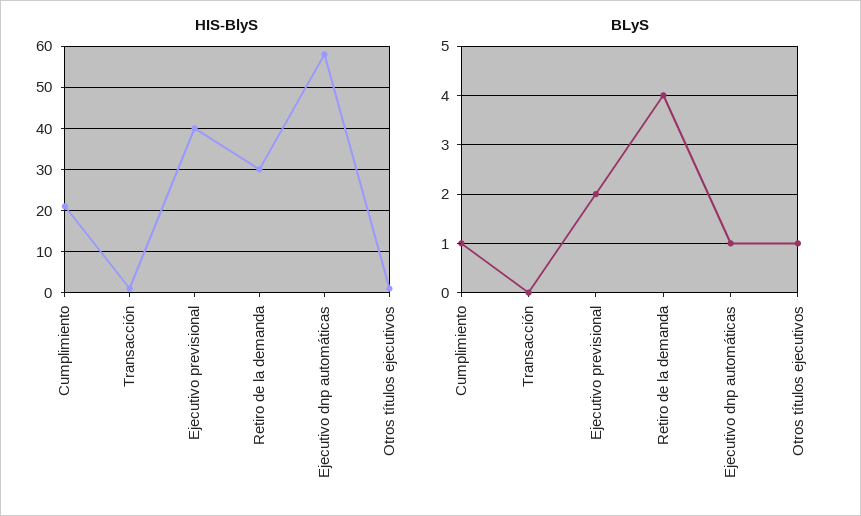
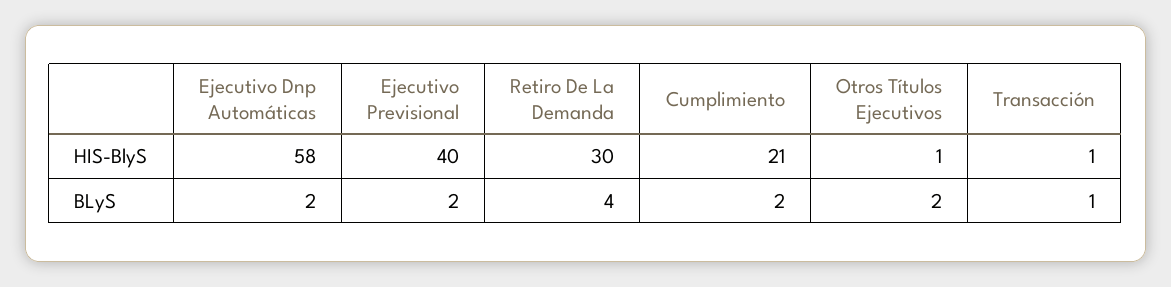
  {
    "HIS-BlyS": {
      "Cumplimiento": 21,
      "Transacción": 1,
      "Ejecutivo previsional": 40,
      "Retiro de la demanda": 30,
      "Ejecutivo dnp automáticas": 58,
      "Otros títulos ejecutivos": 1
    },
    "BLyS": {
-     "Cumplimiento": 1,
+     "Cumplimiento": 2,
-     "Transacción": 0,
+     "Transacción": 1,
      "Ejecutivo previsional": 2,
      "Retiro de la demanda": 4,
-     "Ejecutivo dnp automáticas": 1,
+     "Ejecutivo dnp automáticas": 2,
-     "Otros títulos ejecutivos": 1
+     "Otros títulos ejecutivos": 2
    }
  }

